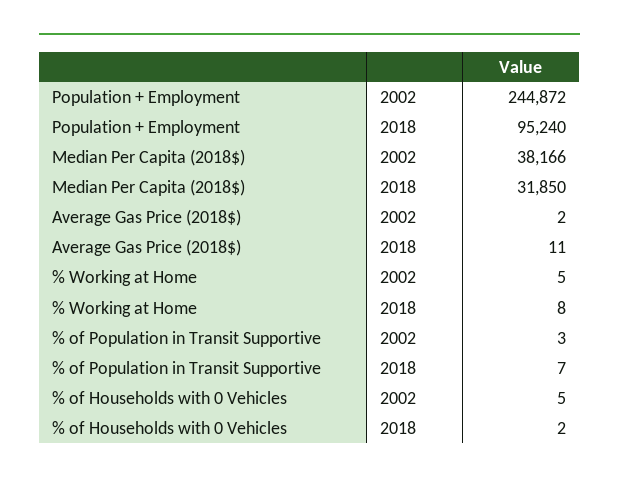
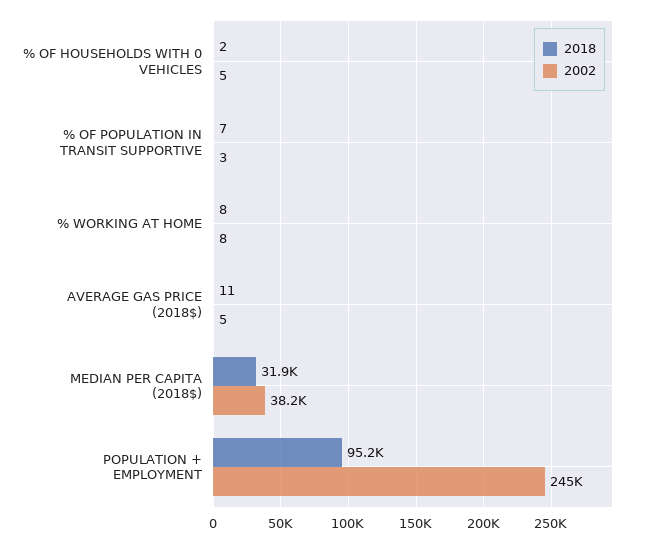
  {
    "2002": {
      "Population + Employment": 244872,
      "Median Per Capita (2018$)": 38166,
-     "Average Gas Price (2018$)": 2,
+     "Average Gas Price (2018$)": 5,
-     "% Working at Home": 5,
+     "% Working at Home": 8,
      "% of Population in Transit Supportive": 3,
      "% of Households with 0 Vehicles": 5
    },
    "2018": {
      "Population + Employment": 95240,
      "Median Per Capita (2018$)": 31850,
      "Average Gas Price (2018$)": 11,
      "% Working at Home": 8,
      "% of Population in Transit Supportive": 7,
      "% of Households with 0 Vehicles": 2
    }
  }

